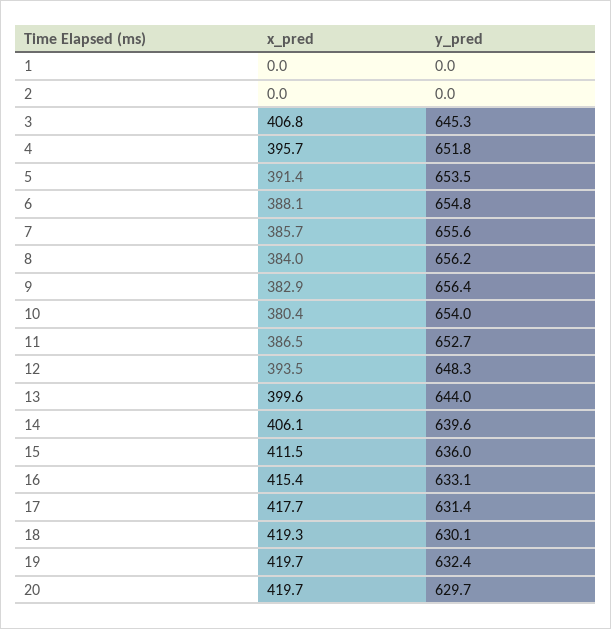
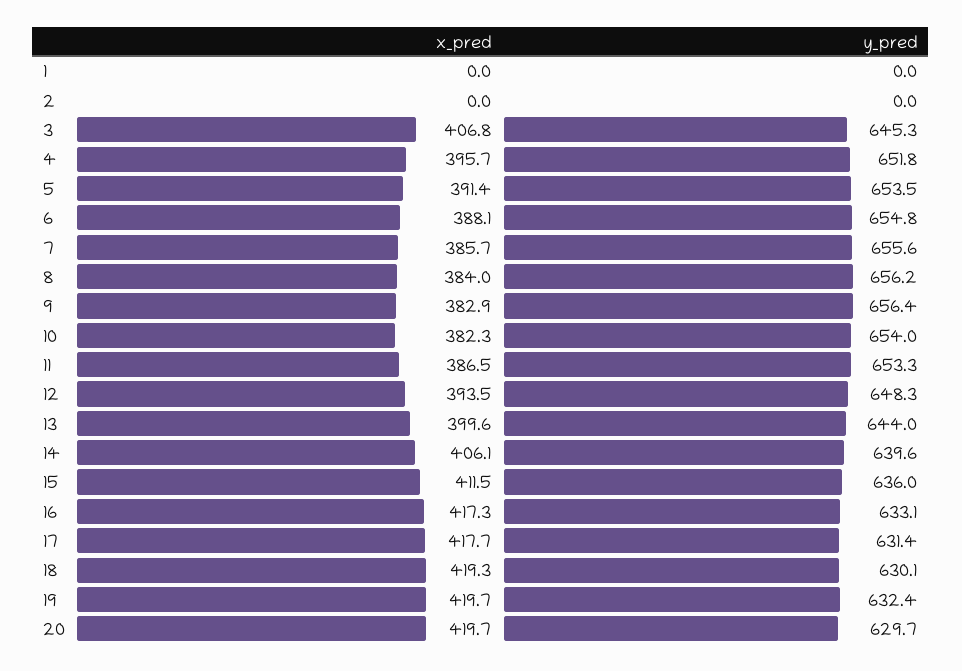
  {
    "x_pred": {
      "1": 0,
      "2": 0,
      "3": 406.8,
      "4": 395.7,
      "5": 391.4,
      "6": 388.1,
      "7": 385.7,
      "8": 384,
      "9": 382.9,
-     "10": 380.4,
+     "10": 382.3,
      "11": 386.5,
      "12": 393.5,
      "13": 399.6,
      "14": 406.1,
      "15": 411.5,
-     "16": 415.4,
+     "16": 417.3,
      "17": 417.7,
      "18": 419.3,
      "19": 419.7,
      "20": 419.7
    },
    "y_pred": {
      "1": 0,
      "2": 0,
      "3": 645.3,
      "4": 651.8,
      "5": 653.5,
      "6": 654.8,
      "7": 655.6,
      "8": 656.2,
      "9": 656.4,
      "10": 654,
-     "11": 652.7,
+     "11": 653.3,
      "12": 648.3,
      "13": 644,
      "14": 639.6,
      "15": 636,
      "16": 633.1,
      "17": 631.4,
      "18": 630.1,
      "19": 632.4,
      "20": 629.7
    }
  }

